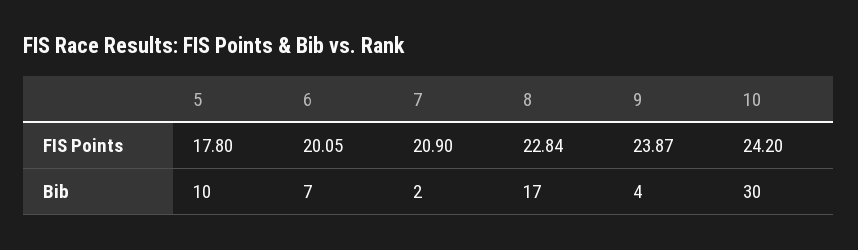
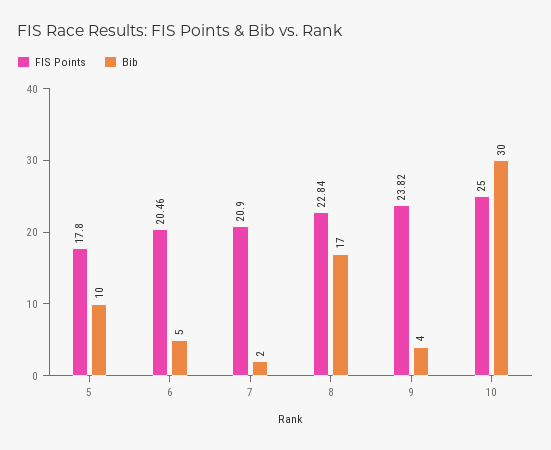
  {
    "FIS Points": {
      "5": 17.8,
-     "6": 20.05,
+     "6": 20.46,
      "7": 20.9,
      "8": 22.84,
-     "9": 23.87,
+     "9": 23.82,
-     "10": 24.2
+     "10": 25
    },
    "Bib": {
      "5": 10,
-     "6": 7,
+     "6": 5,
      "7": 2,
      "8": 17,
      "9": 4,
      "10": 30
    }
  }

